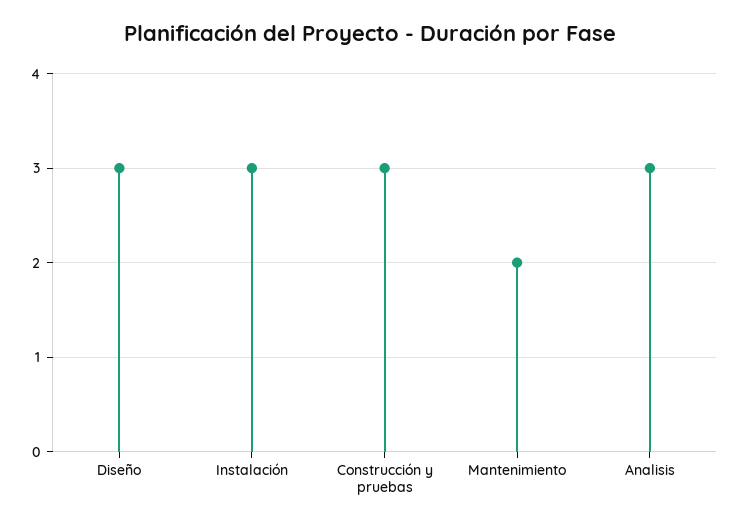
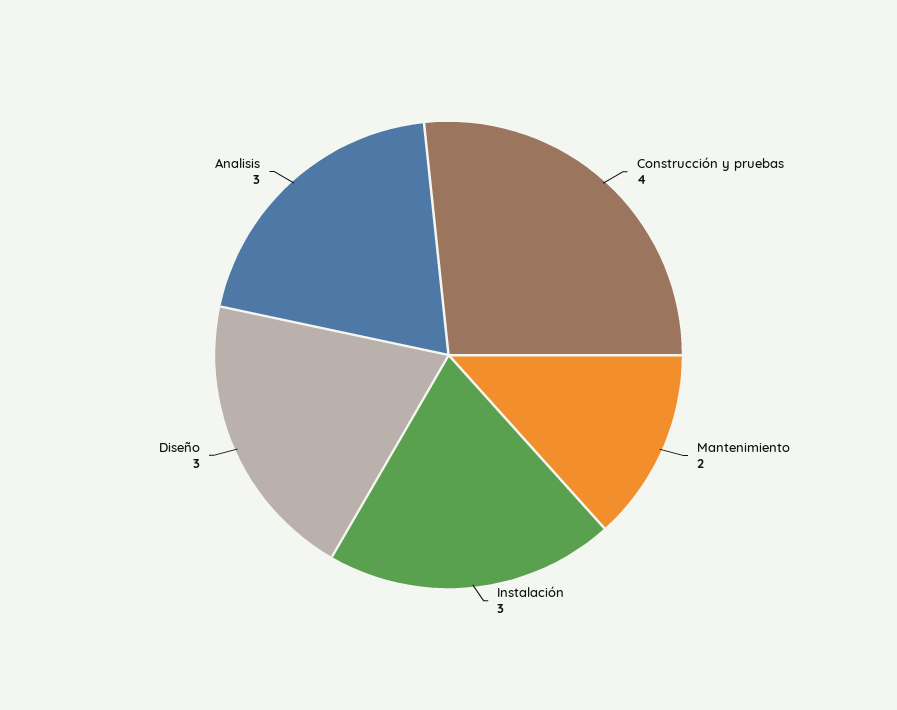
  {
    "Diseño": 3,
    "Instalación": 3,
-   "Construcción y pruebas": 3,
+   "Construcción y pruebas": 4,
    "Mantenimiento": 2,
    "Analisis": 3
  }

